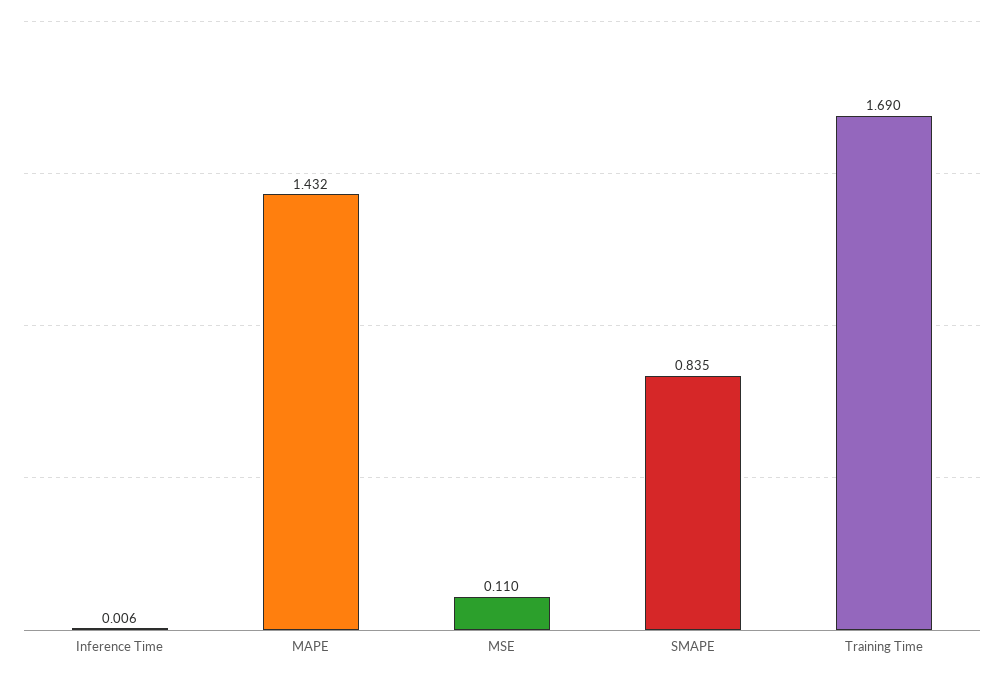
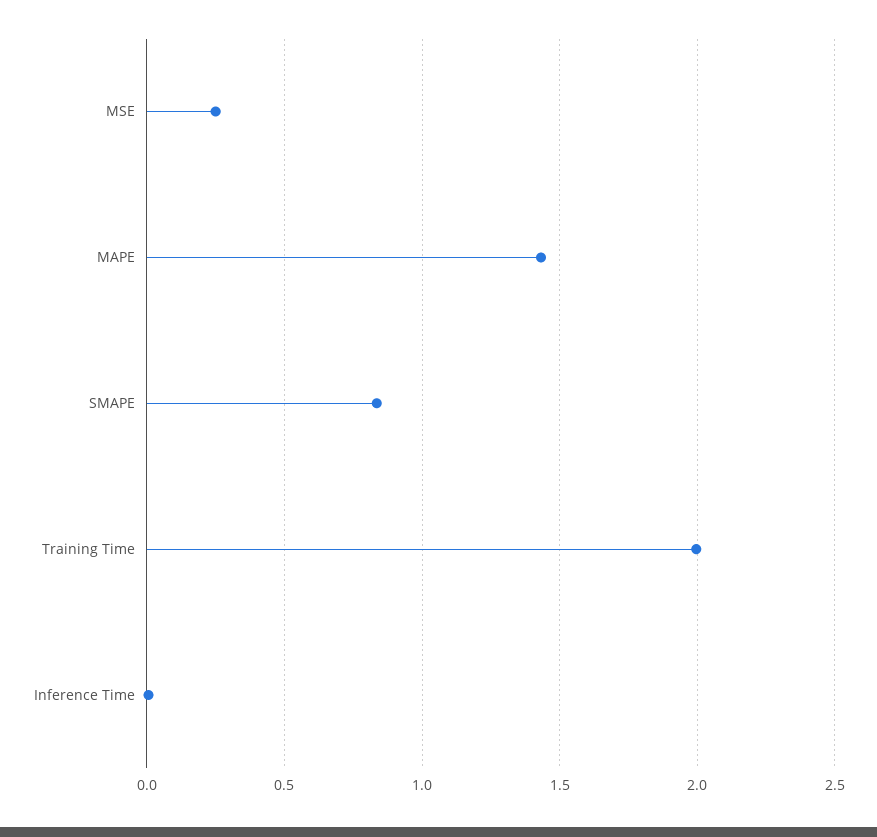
  {
    "Inference Time": 0.006,
    "MAPE": 1.432,
-   "MSE": 0.11,
+   "MSE": 0.25,
    "SMAPE": 0.835,
-   "Training Time": 1.69
+   "Training Time": 2
  }

